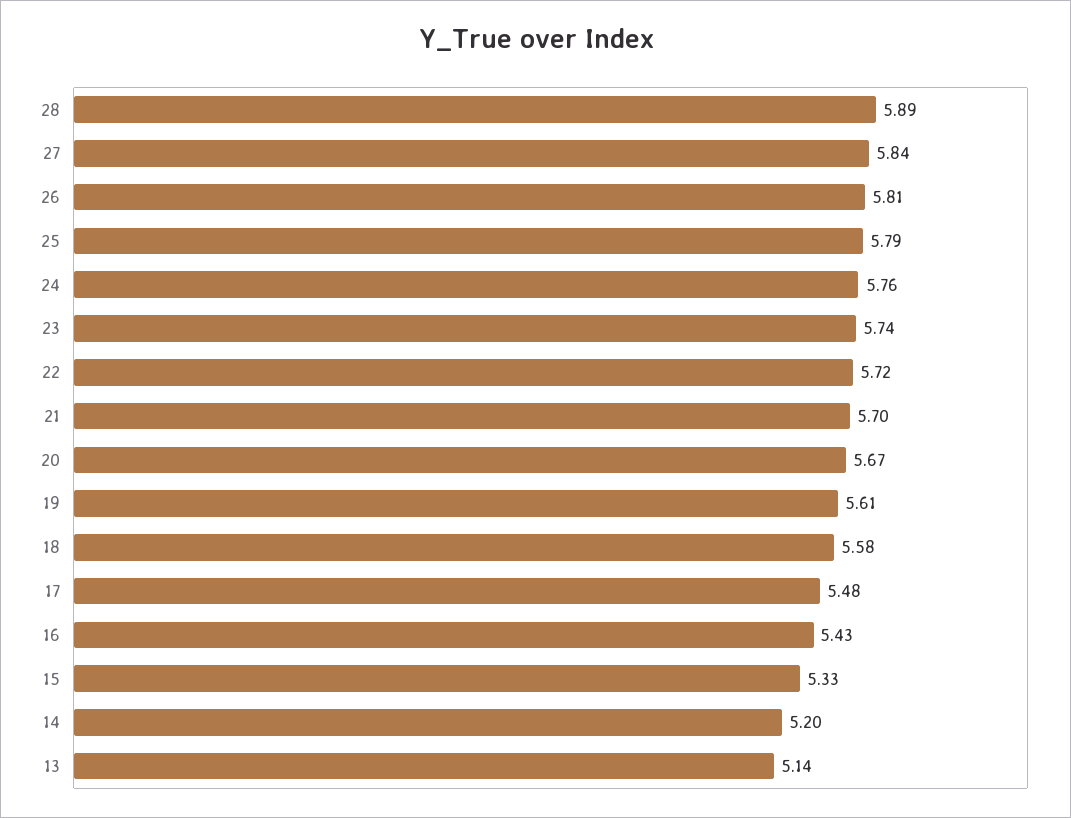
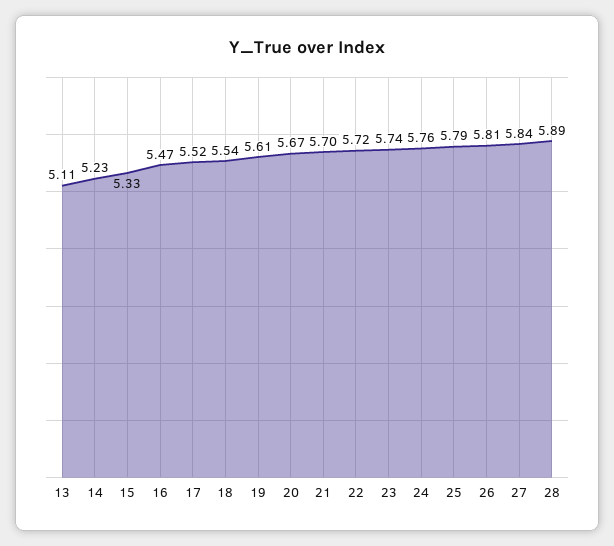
  {
    "28": 5.89,
    "27": 5.84,
    "26": 5.81,
    "25": 5.79,
    "24": 5.76,
    "23": 5.74,
    "22": 5.72,
    "21": 5.7,
    "20": 5.67,
    "19": 5.61,
-   "18": 5.58,
+   "18": 5.54,
-   "17": 5.48,
+   "17": 5.52,
-   "16": 5.43,
+   "16": 5.47,
    "15": 5.33,
-   "14": 5.2,
+   "14": 5.23,
-   "13": 5.14
+   "13": 5.11
  }

